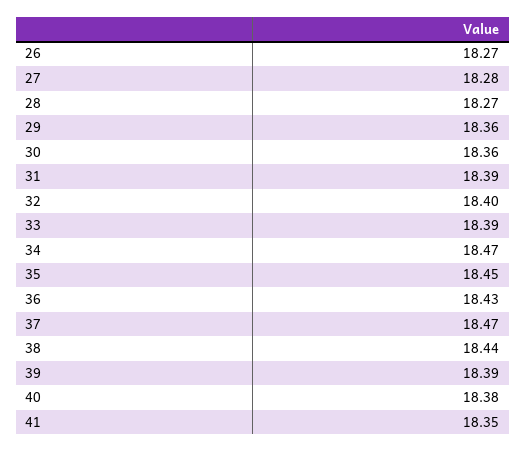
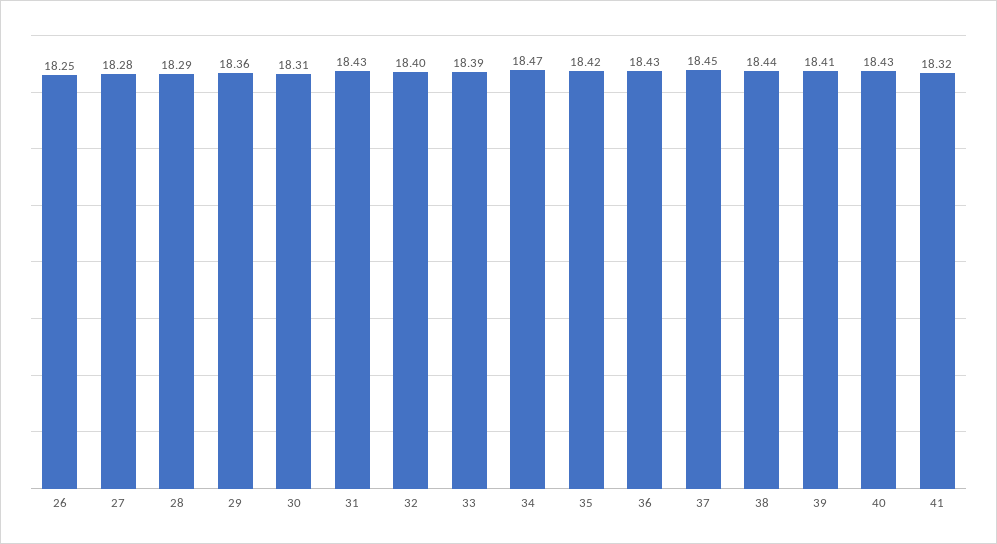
  {
-   "26": 18.27,
+   "26": 18.25,
    "27": 18.28,
-   "28": 18.27,
+   "28": 18.29,
    "29": 18.36,
-   "30": 18.36,
+   "30": 18.31,
-   "31": 18.39,
+   "31": 18.43,
    "32": 18.4,
    "33": 18.39,
    "34": 18.47,
-   "35": 18.45,
+   "35": 18.42,
    "36": 18.43,
-   "37": 18.47,
+   "37": 18.45,
    "38": 18.44,
-   "39": 18.39,
+   "39": 18.41,
-   "40": 18.38,
+   "40": 18.43,
-   "41": 18.35
+   "41": 18.32
  }

